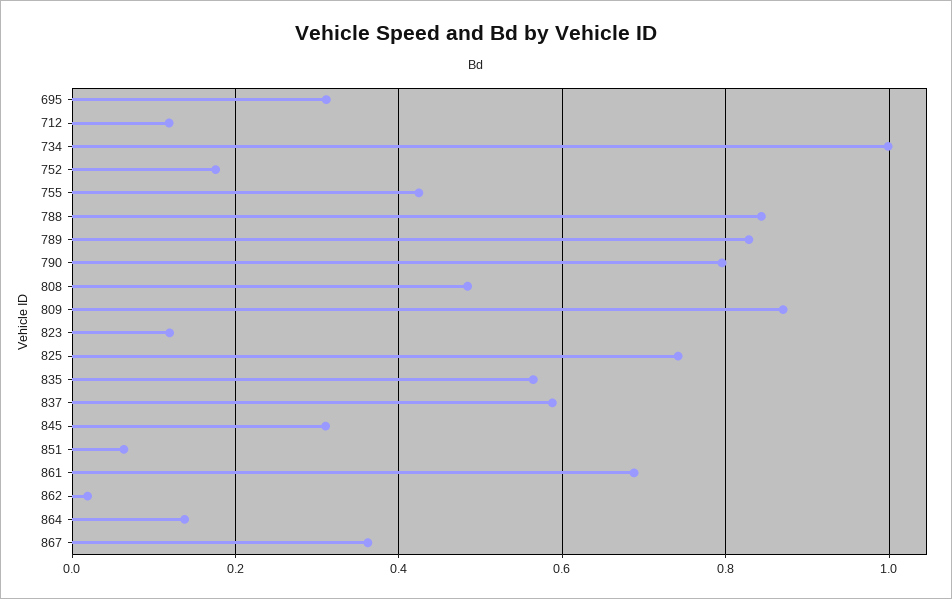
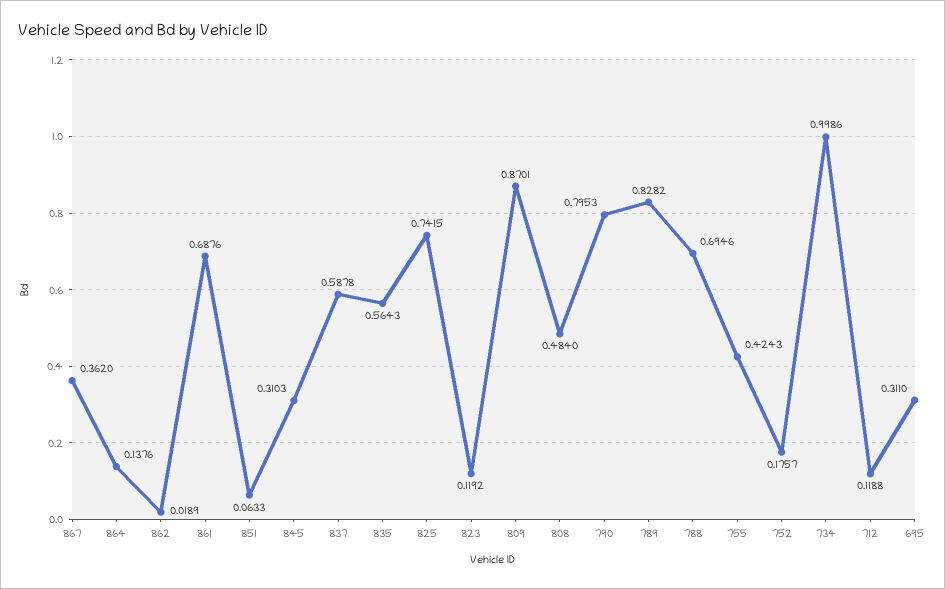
  {
    "695": 0.311,
    "712": 0.1188,
    "734": 0.9986,
    "752": 0.1757,
    "755": 0.4243,
-   "788": 0.84,
+   "788": 0.6946,
    "789": 0.8282,
    "790": 0.7953,
    "808": 0.484,
    "809": 0.8701,
    "823": 0.1192,
    "825": 0.7415,
    "835": 0.5643,
    "837": 0.5878,
    "845": 0.3103,
    "851": 0.0633,
    "861": 0.6876,
    "862": 0.0189,
    "864": 0.1376,
    "867": 0.362
  }

